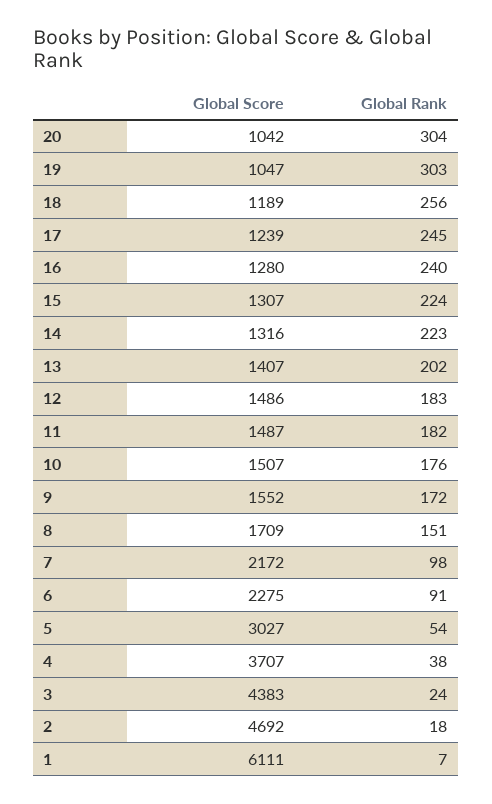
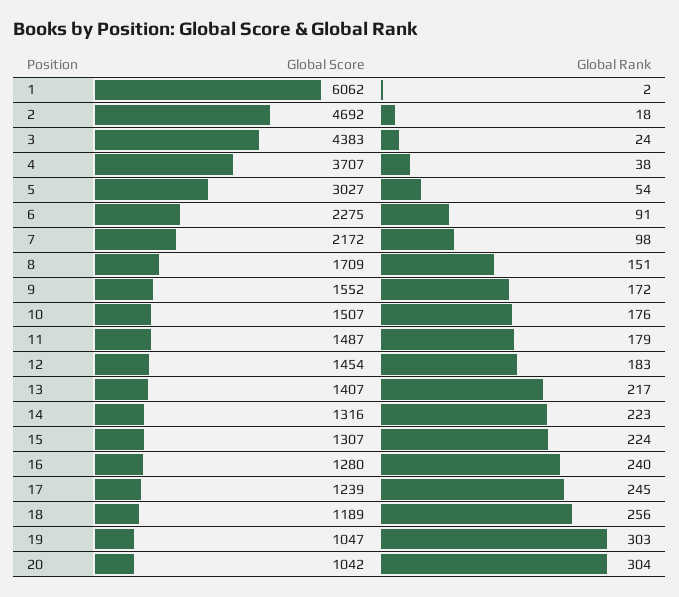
  {
    "Global Score": {
      "20": 1042,
      "19": 1047,
      "18": 1189,
      "17": 1239,
      "16": 1280,
      "15": 1307,
      "14": 1316,
      "13": 1407,
-     "12": 1486,
+     "12": 1454,
      "11": 1487,
      "10": 1507,
      "9": 1552,
      "8": 1709,
      "7": 2172,
      "6": 2275,
      "5": 3027,
      "4": 3707,
      "3": 4383,
      "2": 4692,
-     "1": 6111
+     "1": 6062
    },
    "Global Rank": {
      "20": 304,
      "19": 303,
      "18": 256,
      "17": 245,
      "16": 240,
      "15": 224,
      "14": 223,
-     "13": 202,
+     "13": 217,
      "12": 183,
-     "11": 182,
+     "11": 179,
      "10": 176,
      "9": 172,
      "8": 151,
      "7": 98,
      "6": 91,
      "5": 54,
      "4": 38,
      "3": 24,
      "2": 18,
-     "1": 7
+     "1": 2
    }
  }

